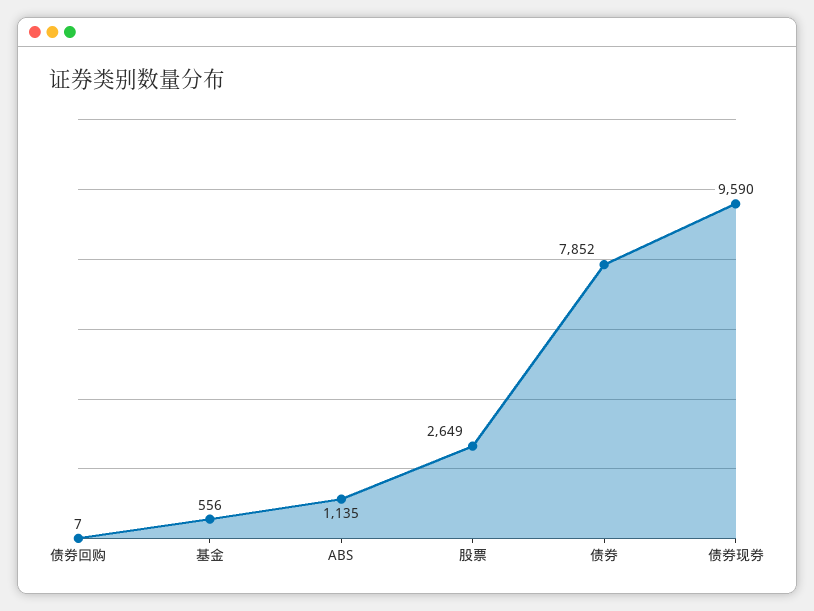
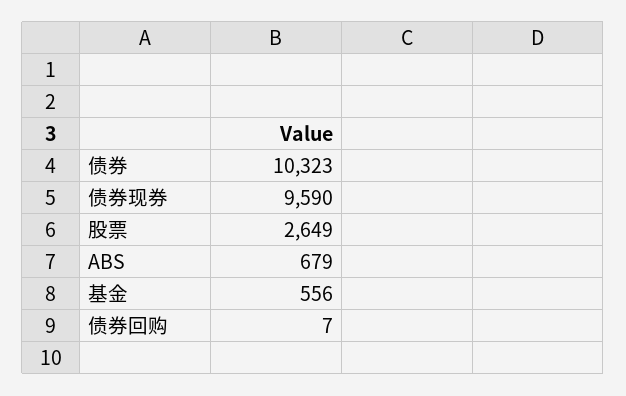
  {
    "债券回购": 7,
    "基金": 556,
-   "ABS": 1135,
+   "ABS": 679,
    "股票": 2649,
-   "债券": 7852,
+   "债券": 10323,
    "债券现券": 9590
  }

